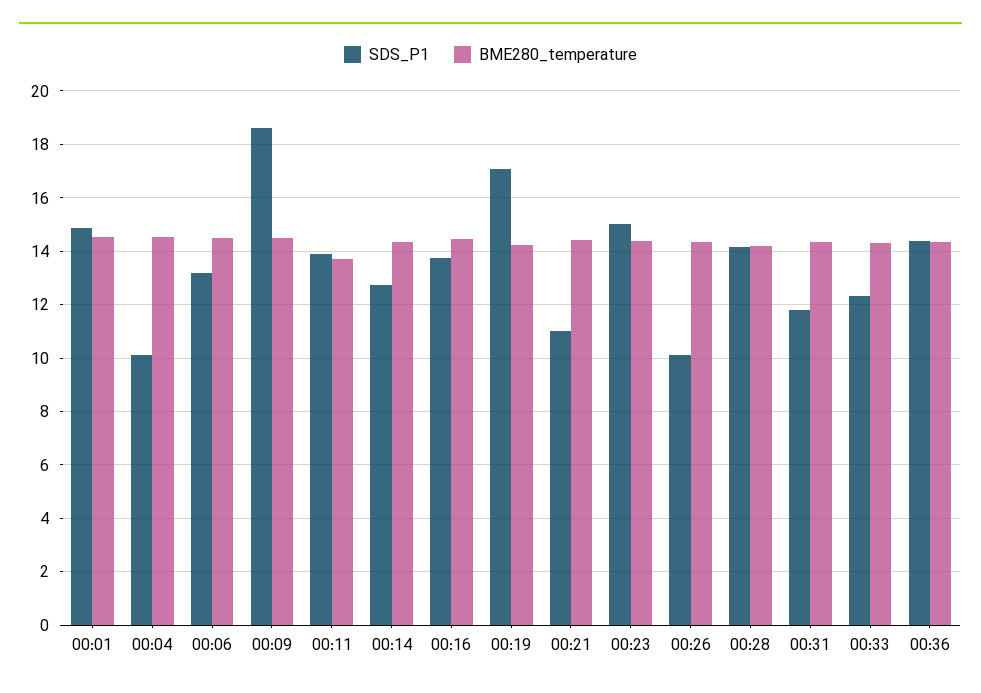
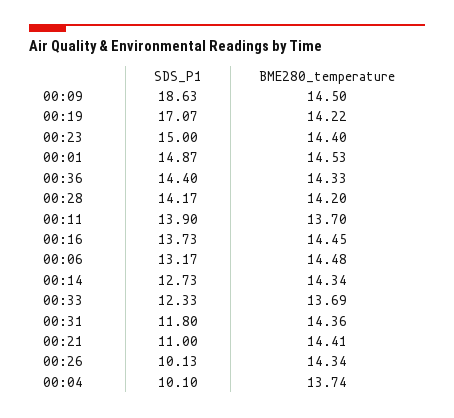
  {
    "SDS_P1": {
      "00:01": 14.87,
      "00:04": 10.1,
      "00:06": 13.17,
      "00:09": 18.63,
      "00:11": 13.9,
      "00:14": 12.73,
      "00:16": 13.73,
      "00:19": 17.07,
      "00:21": 11,
      "00:23": 15,
      "00:26": 10.13,
      "00:28": 14.17,
      "00:31": 11.8,
      "00:33": 12.33,
      "00:36": 14.4
    },
    "BME280_temperature": {
      "00:01": 14.53,
-     "00:04": 14.5,
+     "00:04": 13.74,
      "00:06": 14.48,
      "00:09": 14.5,
      "00:11": 13.7,
      "00:14": 14.34,
      "00:16": 14.45,
      "00:19": 14.22,
      "00:21": 14.41,
      "00:23": 14.4,
      "00:26": 14.34,
      "00:28": 14.2,
      "00:31": 14.36,
-     "00:33": 14.25,
+     "00:33": 13.69,
      "00:36": 14.33
    }
  }

